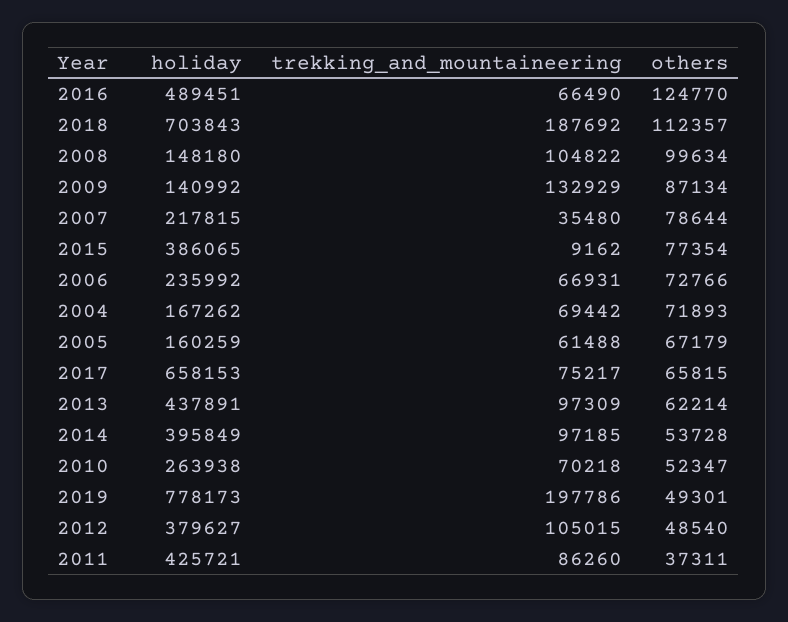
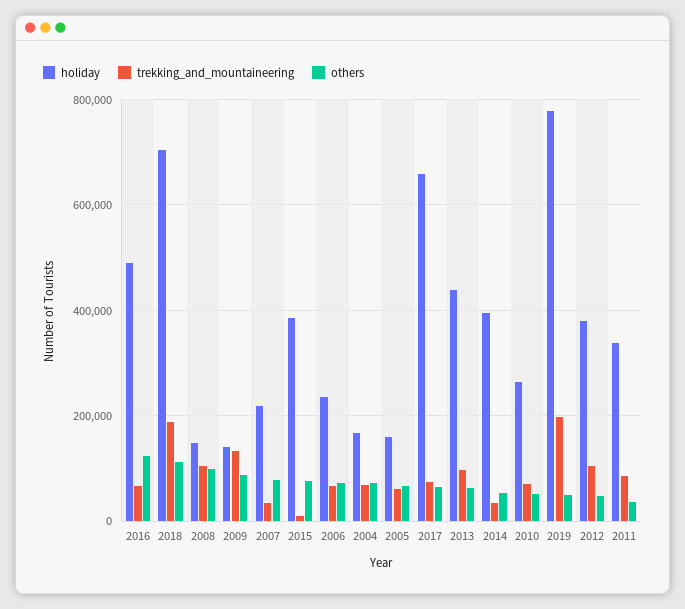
  {
    "holiday": {
      "2016": 489451,
      "2018": 703843,
      "2008": 148180,
      "2009": 140992,
      "2007": 217815,
      "2015": 386065,
      "2006": 235992,
      "2004": 167262,
      "2005": 160259,
      "2017": 658153,
      "2013": 437891,
      "2014": 395849,
      "2010": 263938,
      "2019": 778173,
      "2012": 379627,
-     "2011": 425721
+     "2011": 340000
    },
    "trekking_and_mountaineering": {
      "2016": 66490,
      "2018": 187692,
      "2008": 104822,
      "2009": 132929,
      "2007": 35480,
      "2015": 9162,
      "2006": 66931,
      "2004": 69442,
      "2005": 61488,
      "2017": 75217,
      "2013": 97309,
-     "2014": 97185,
+     "2014": 40000,
      "2010": 70218,
      "2019": 197786,
      "2012": 105015,
      "2011": 86260
    },
    "others": {
      "2016": 124770,
      "2018": 112357,
      "2008": 99634,
      "2009": 87134,
      "2007": 78644,
      "2015": 77354,
      "2006": 72766,
      "2004": 71893,
      "2005": 67179,
      "2017": 65815,
      "2013": 62214,
      "2014": 53728,
      "2010": 52347,
      "2019": 49301,
      "2012": 48540,
      "2011": 37311
    }
  }

